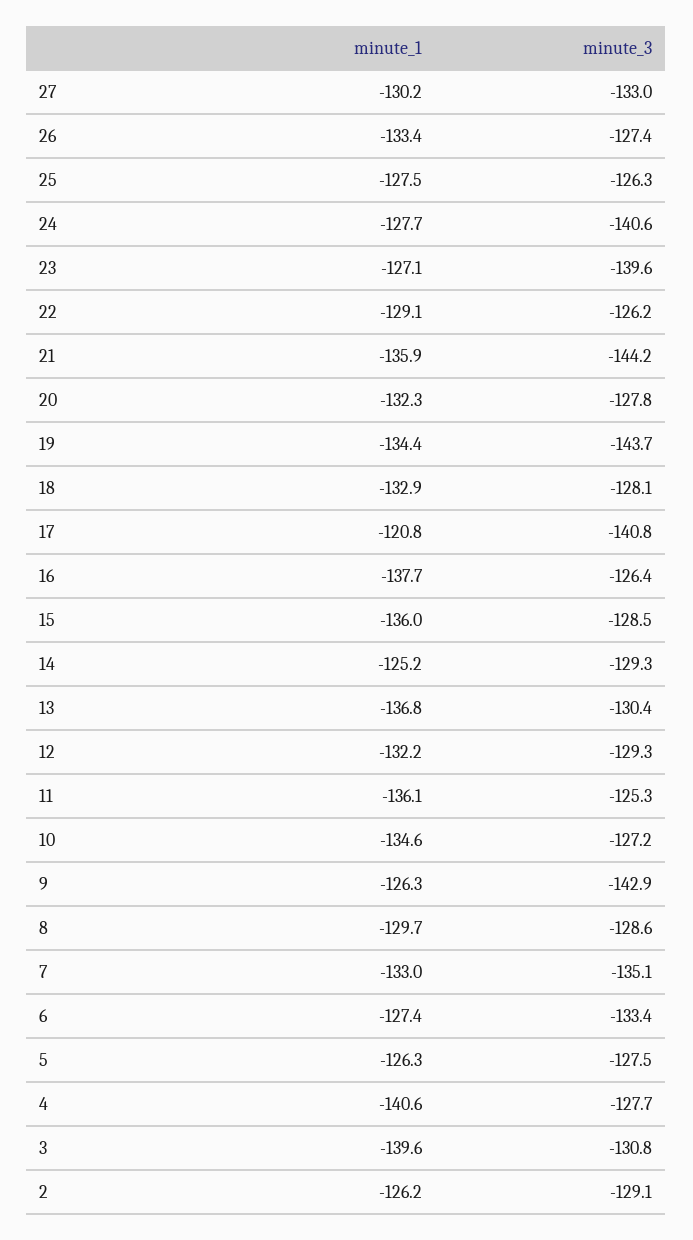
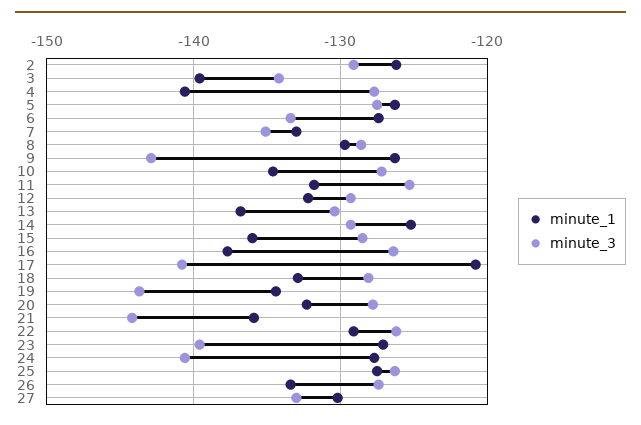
  {
    "minute_1": {
      "27": -130.2,
      "26": -133.4,
      "25": -127.5,
      "24": -127.7,
      "23": -127.1,
      "22": -129.1,
      "21": -135.9,
      "20": -132.3,
      "19": -134.4,
      "18": -132.9,
      "17": -120.8,
      "16": -137.7,
      "15": -136,
      "14": -125.2,
      "13": -136.8,
      "12": -132.2,
-     "11": -136.1,
+     "11": -132,
      "10": -134.6,
      "9": -126.3,
      "8": -129.7,
      "7": -133,
      "6": -127.4,
      "5": -126.3,
      "4": -140.6,
      "3": -139.6,
      "2": -126.2
    },
    "minute_3": {
      "27": -133,
      "26": -127.4,
      "25": -126.3,
      "24": -140.6,
      "23": -139.6,
      "22": -126.2,
      "21": -144.2,
      "20": -127.8,
      "19": -143.7,
      "18": -128.1,
      "17": -140.8,
      "16": -126.4,
      "15": -128.5,
      "14": -129.3,
      "13": -130.4,
      "12": -129.3,
      "11": -125.3,
      "10": -127.2,
      "9": -142.9,
      "8": -128.6,
      "7": -135.1,
      "6": -133.4,
      "5": -127.5,
      "4": -127.7,
-     "3": -130.8,
+     "3": -134,
      "2": -129.1
    }
  }

